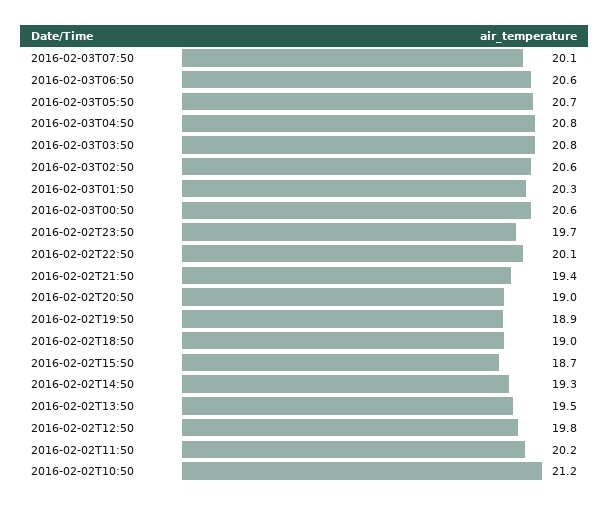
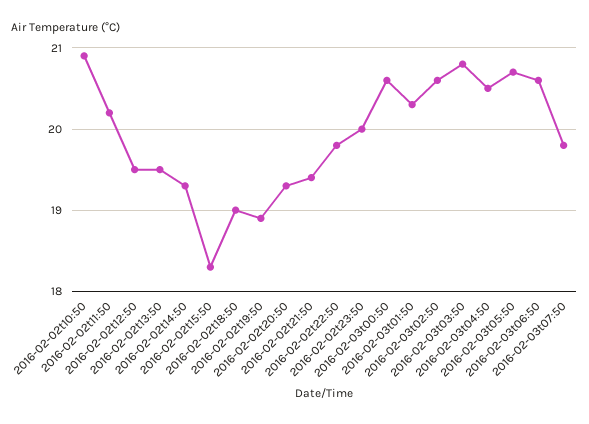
  {
-   "2016-02-03T07:50": 20.1,
+   "2016-02-03T07:50": 19.8,
    "2016-02-03T06:50": 20.6,
    "2016-02-03T05:50": 20.7,
-   "2016-02-03T04:50": 20.8,
+   "2016-02-03T04:50": 20.5,
    "2016-02-03T03:50": 20.8,
    "2016-02-03T02:50": 20.6,
    "2016-02-03T01:50": 20.3,
    "2016-02-03T00:50": 20.6,
-   "2016-02-02T23:50": 19.7,
+   "2016-02-02T23:50": 20,
-   "2016-02-02T22:50": 20.1,
+   "2016-02-02T22:50": 19.8,
    "2016-02-02T21:50": 19.4,
-   "2016-02-02T20:50": 19,
+   "2016-02-02T20:50": 19.3,
    "2016-02-02T19:50": 18.9,
    "2016-02-02T18:50": 19,
-   "2016-02-02T15:50": 18.7,
+   "2016-02-02T15:50": 18.3,
    "2016-02-02T14:50": 19.3,
    "2016-02-02T13:50": 19.5,
-   "2016-02-02T12:50": 19.8,
+   "2016-02-02T12:50": 19.5,
    "2016-02-02T11:50": 20.2,
-   "2016-02-02T10:50": 21.2
+   "2016-02-02T10:50": 20.9
  }

